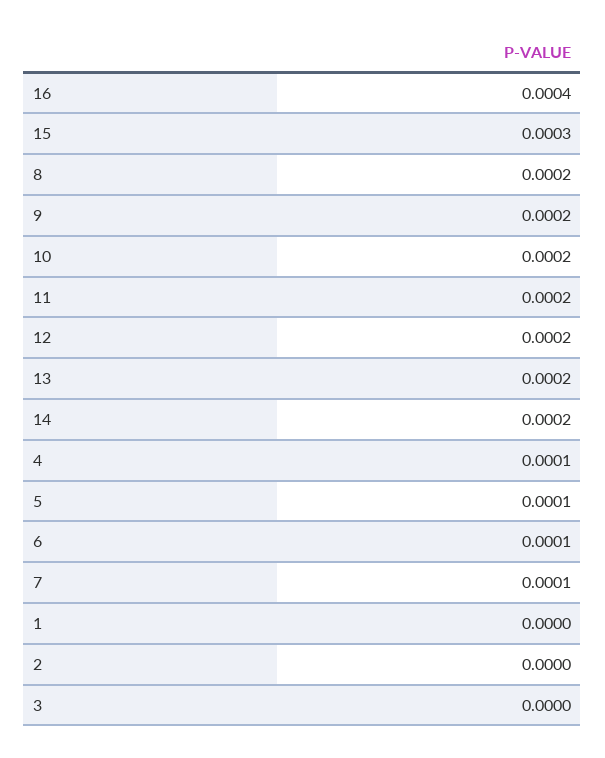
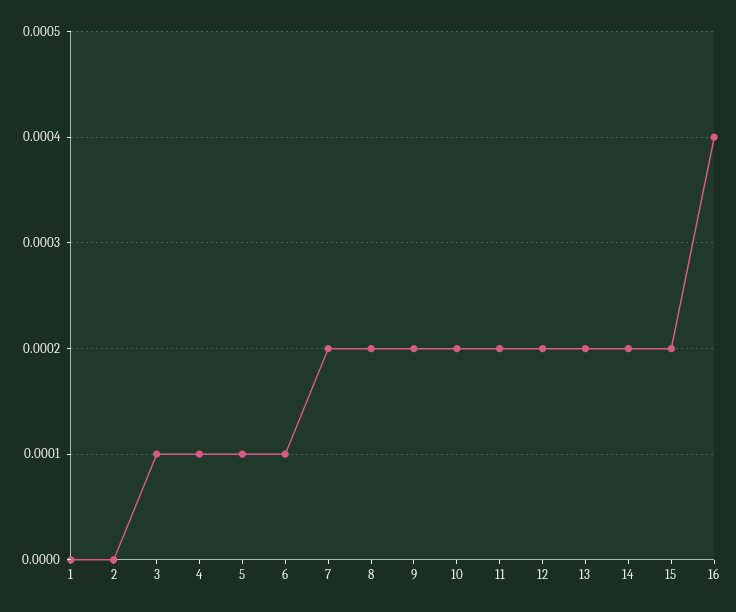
  {
    "16": 0.0004,
-   "15": 0.0003,
+   "15": 0.0002,
    "8": 0.0002,
    "9": 0.0002,
    "10": 0.0002,
    "11": 0.0002,
    "12": 0.0002,
    "13": 0.0002,
    "14": 0.0002,
    "4": 0.0001,
    "5": 0.0001,
    "6": 0.0001,
-   "7": 0.0001,
+   "7": 0.0002,
    "1": 0,
    "2": 0,
-   "3": 0
+   "3": 0.0001
  }

